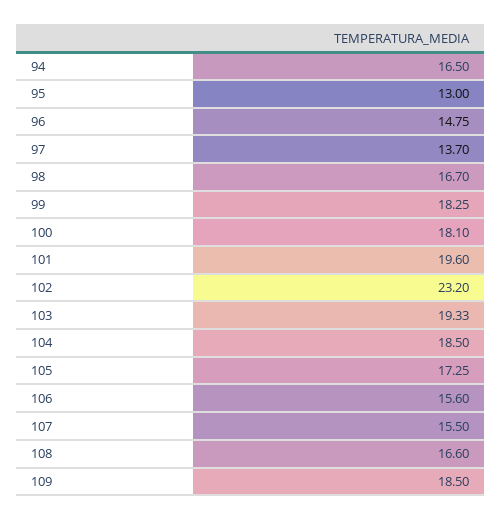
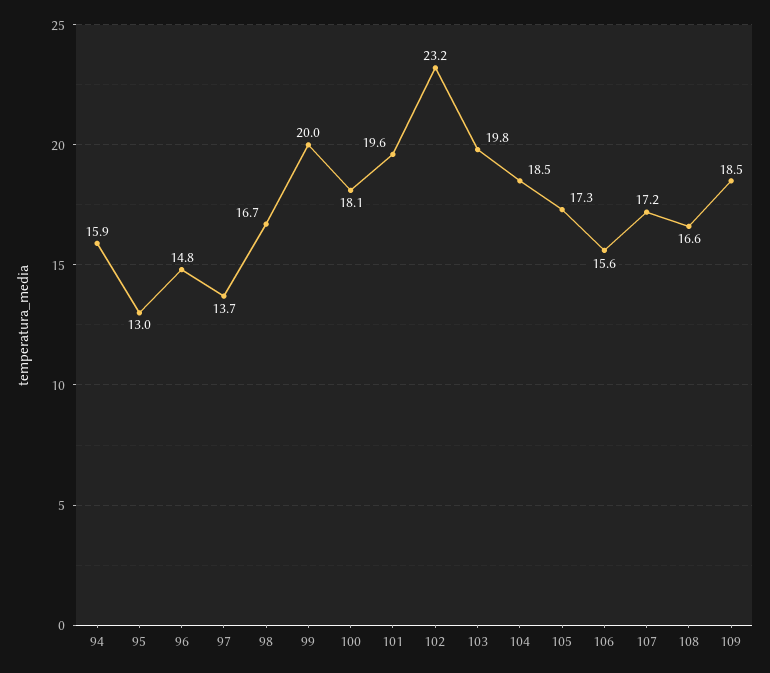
  {
-   "94": 16.5,
+   "94": 15.9,
    "95": 13,
    "96": 14.75,
    "97": 13.7,
    "98": 16.7,
-   "99": 18.25,
+   "99": 20,
    "100": 18.1,
    "101": 19.6,
    "102": 23.2,
-   "103": 19.33,
+   "103": 19.8,
    "104": 18.5,
    "105": 17.25,
    "106": 15.6,
-   "107": 15.5,
+   "107": 17.2,
    "108": 16.6,
    "109": 18.5
  }

